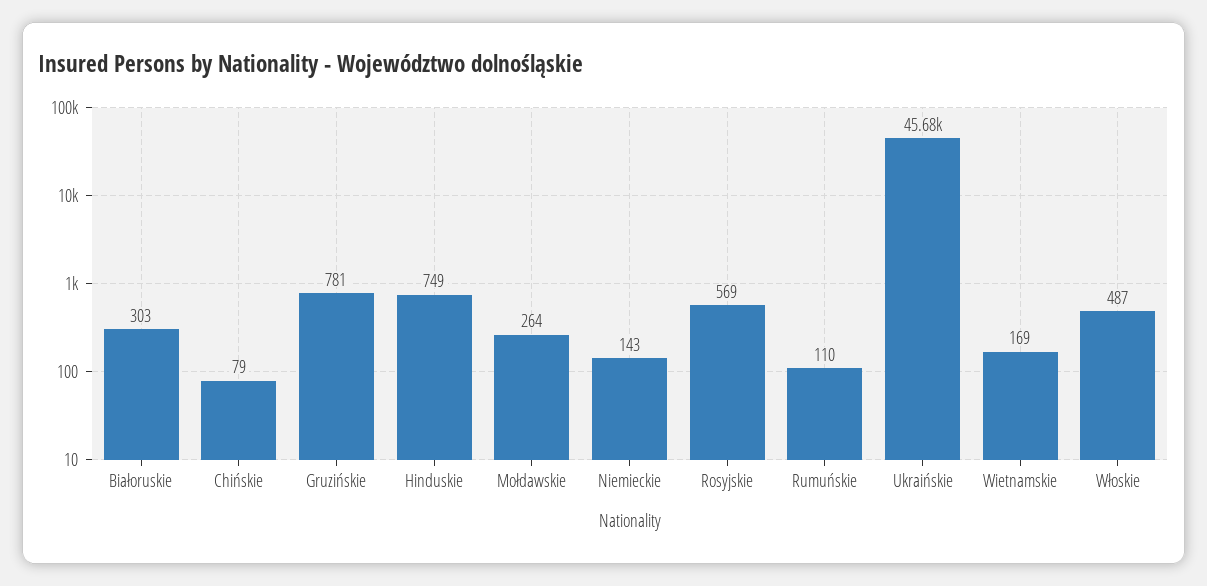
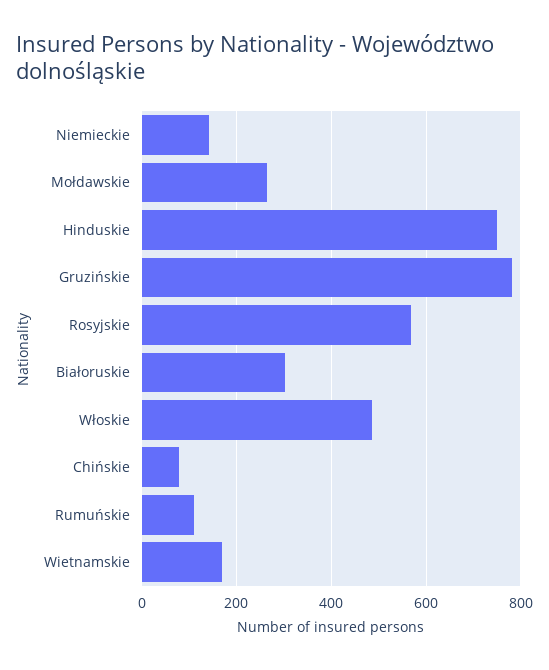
  {
    "Białoruskie": 303,
    "Chińskie": 79,
    "Gruzińskie": 781,
    "Hinduskie": 749,
    "Mołdawskie": 264,
    "Niemieckie": 143,
    "Rosyjskie": 569,
    "Rumuńskie": 110,
-   "Ukraińskie": 45680,
    "Wietnamskie": 169,
    "Włoskie": 487
  }

